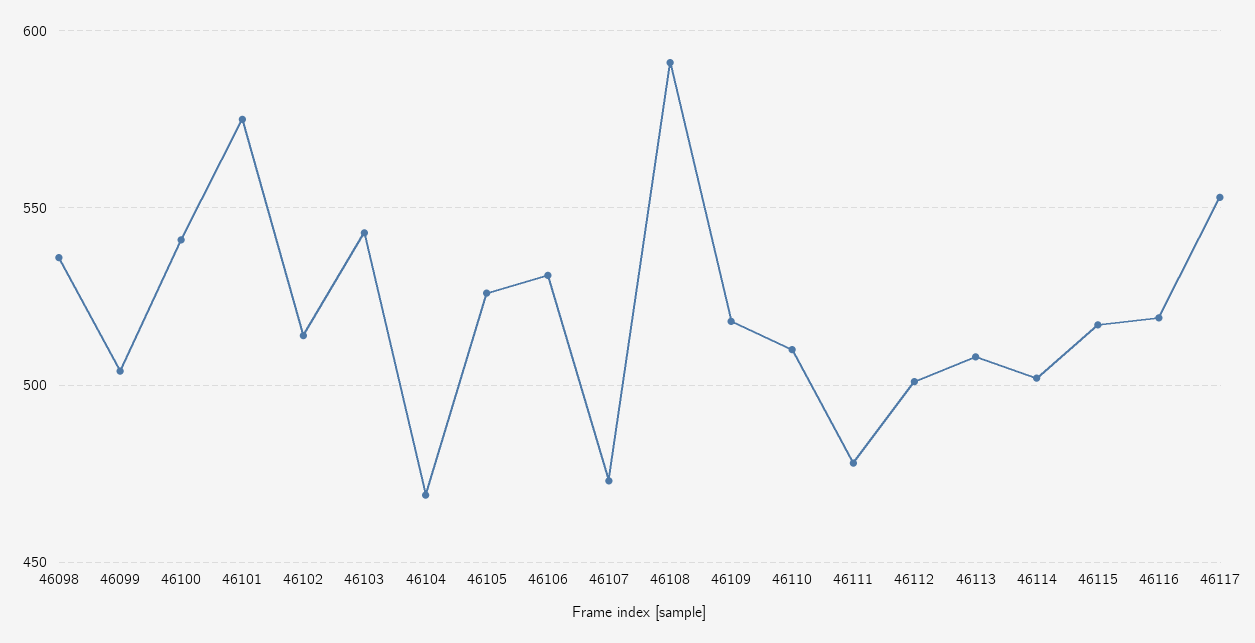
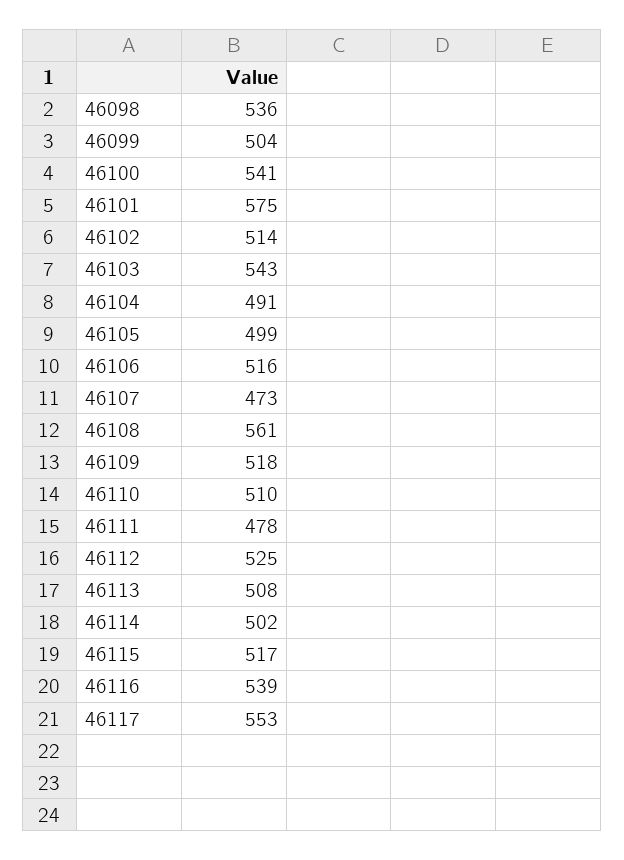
  {
    "46098": 536,
    "46099": 504,
    "46100": 541,
    "46101": 575,
    "46102": 514,
    "46103": 543,
-   "46104": 470,
+   "46104": 491,
-   "46105": 525,
+   "46105": 499,
-   "46106": 530,
+   "46106": 516,
    "46107": 473,
-   "46108": 590,
+   "46108": 561,
    "46109": 518,
    "46110": 510,
    "46111": 478,
-   "46112": 500,
+   "46112": 525,
    "46113": 508,
    "46114": 502,
    "46115": 517,
-   "46116": 520,
+   "46116": 539,
    "46117": 553
  }

